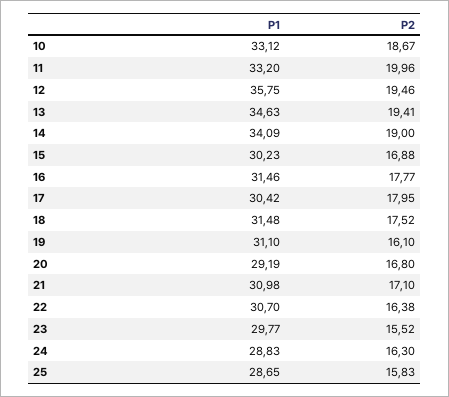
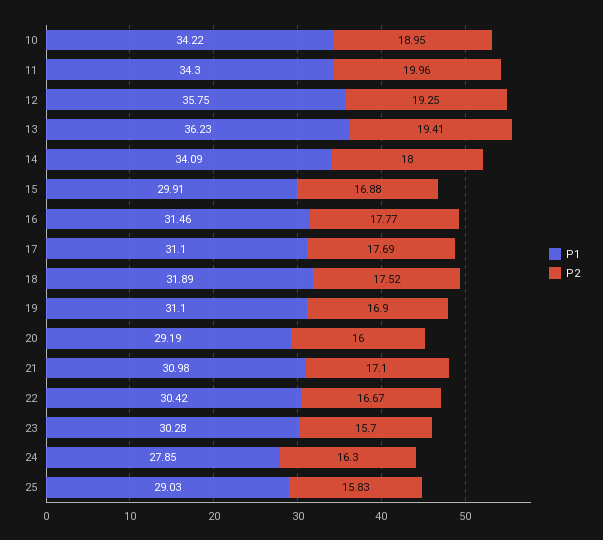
  {
    "P1": {
-     "10": 33.12,
+     "10": 34.22,
-     "11": 33.2,
+     "11": 34.3,
      "12": 35.75,
-     "13": 34.63,
+     "13": 36.23,
      "14": 34.09,
-     "15": 30.23,
+     "15": 29.91,
      "16": 31.46,
-     "17": 30.42,
+     "17": 31.1,
-     "18": 31.48,
+     "18": 31.89,
      "19": 31.1,
      "20": 29.19,
      "21": 30.98,
-     "22": 30.7,
+     "22": 30.42,
-     "23": 29.77,
+     "23": 30.28,
-     "24": 28.83,
+     "24": 27.85,
-     "25": 28.65
+     "25": 29.03
    },
    "P2": {
-     "10": 18.67,
+     "10": 18.95,
      "11": 19.96,
-     "12": 19.46,
+     "12": 19.25,
      "13": 19.41,
-     "14": 19,
+     "14": 18,
      "15": 16.88,
      "16": 17.77,
-     "17": 17.95,
+     "17": 17.69,
      "18": 17.52,
-     "19": 16.1,
+     "19": 16.9,
-     "20": 16.8,
+     "20": 16,
      "21": 17.1,
-     "22": 16.38,
+     "22": 16.67,
-     "23": 15.52,
+     "23": 15.7,
      "24": 16.3,
      "25": 15.83
    }
  }

